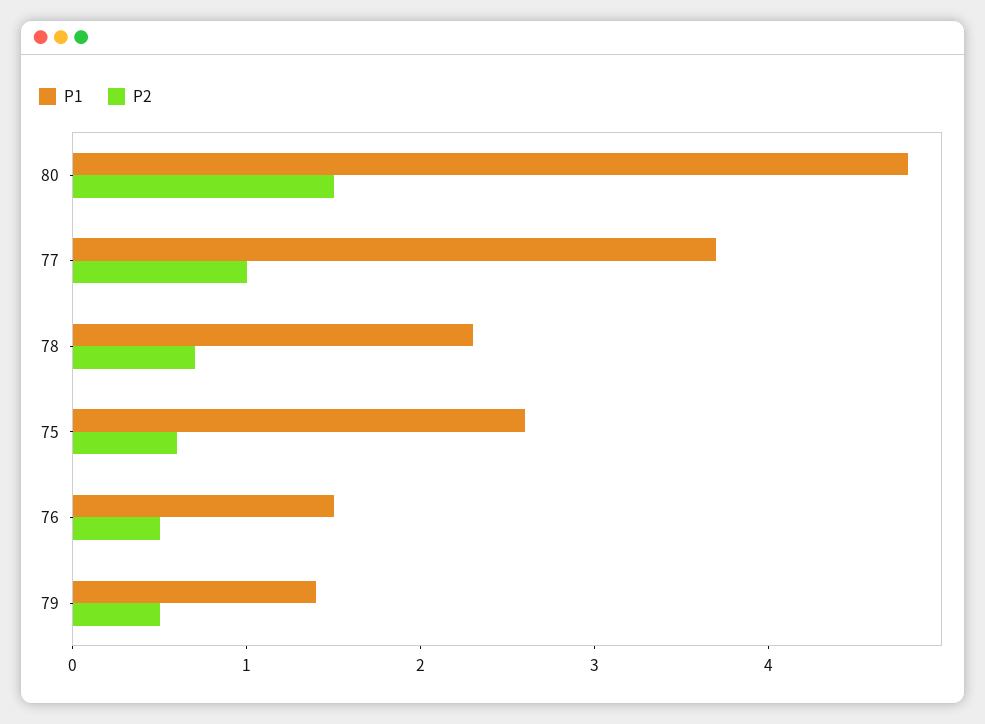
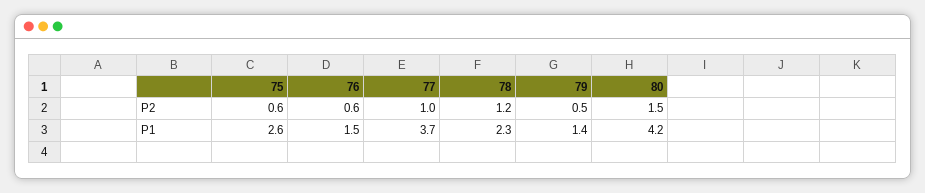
  {
    "P1": {
-     "80": 4.8,
+     "80": 4.2,
      "77": 3.7,
      "78": 2.3,
      "75": 2.6,
      "76": 1.5,
      "79": 1.4
    },
    "P2": {
      "80": 1.5,
      "77": 1,
-     "78": 0.7,
+     "78": 1.2,
      "75": 0.6,
-     "76": 0.5,
+     "76": 0.6,
      "79": 0.5
    }
  }

